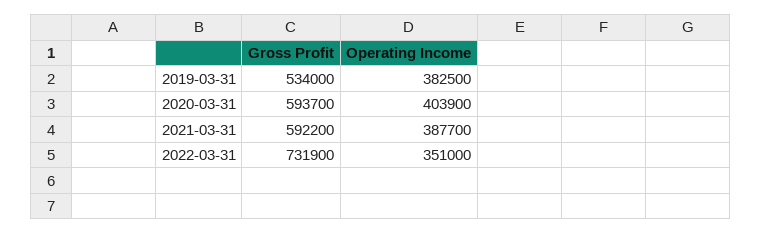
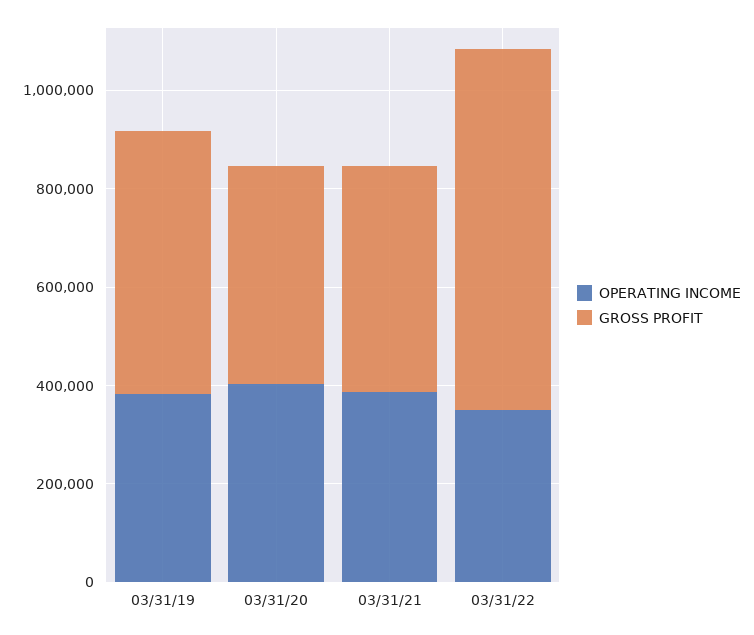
  {
    "Gross Profit": {
      "2019-03-31": 534000,
-     "2020-03-31": 593700,
+     "2020-03-31": 450000,
-     "2021-03-31": 592200,
+     "2021-03-31": 450000,
      "2022-03-31": 731900
    },
    "Operating Income": {
      "2019-03-31": 382500,
      "2020-03-31": 403900,
      "2021-03-31": 387700,
      "2022-03-31": 351000
    }
  }

